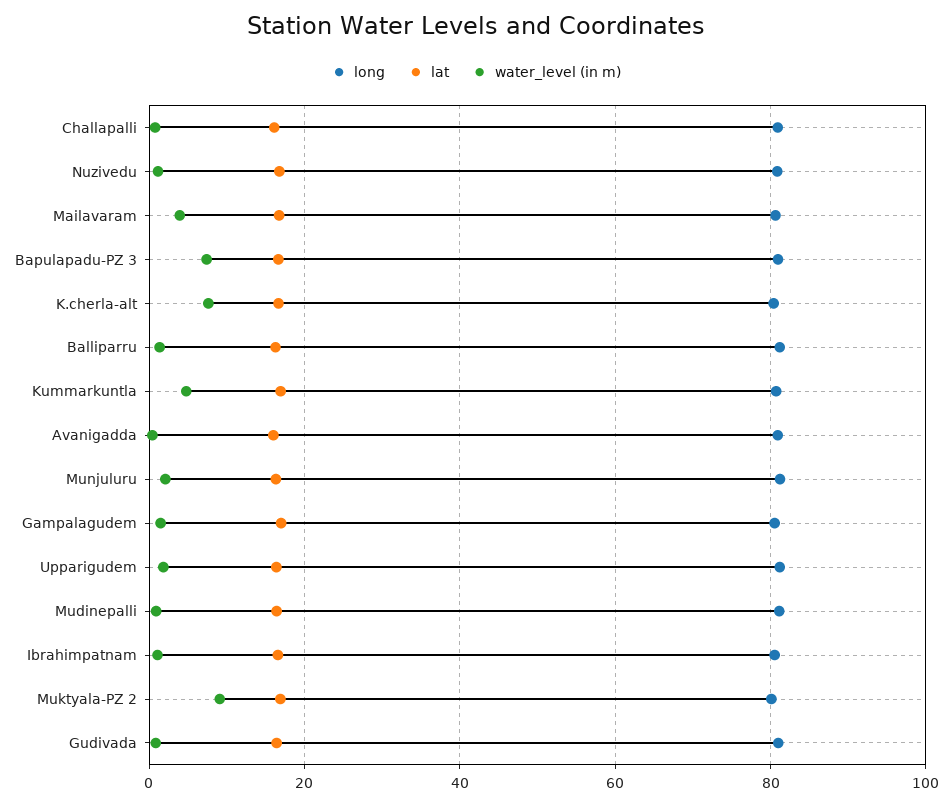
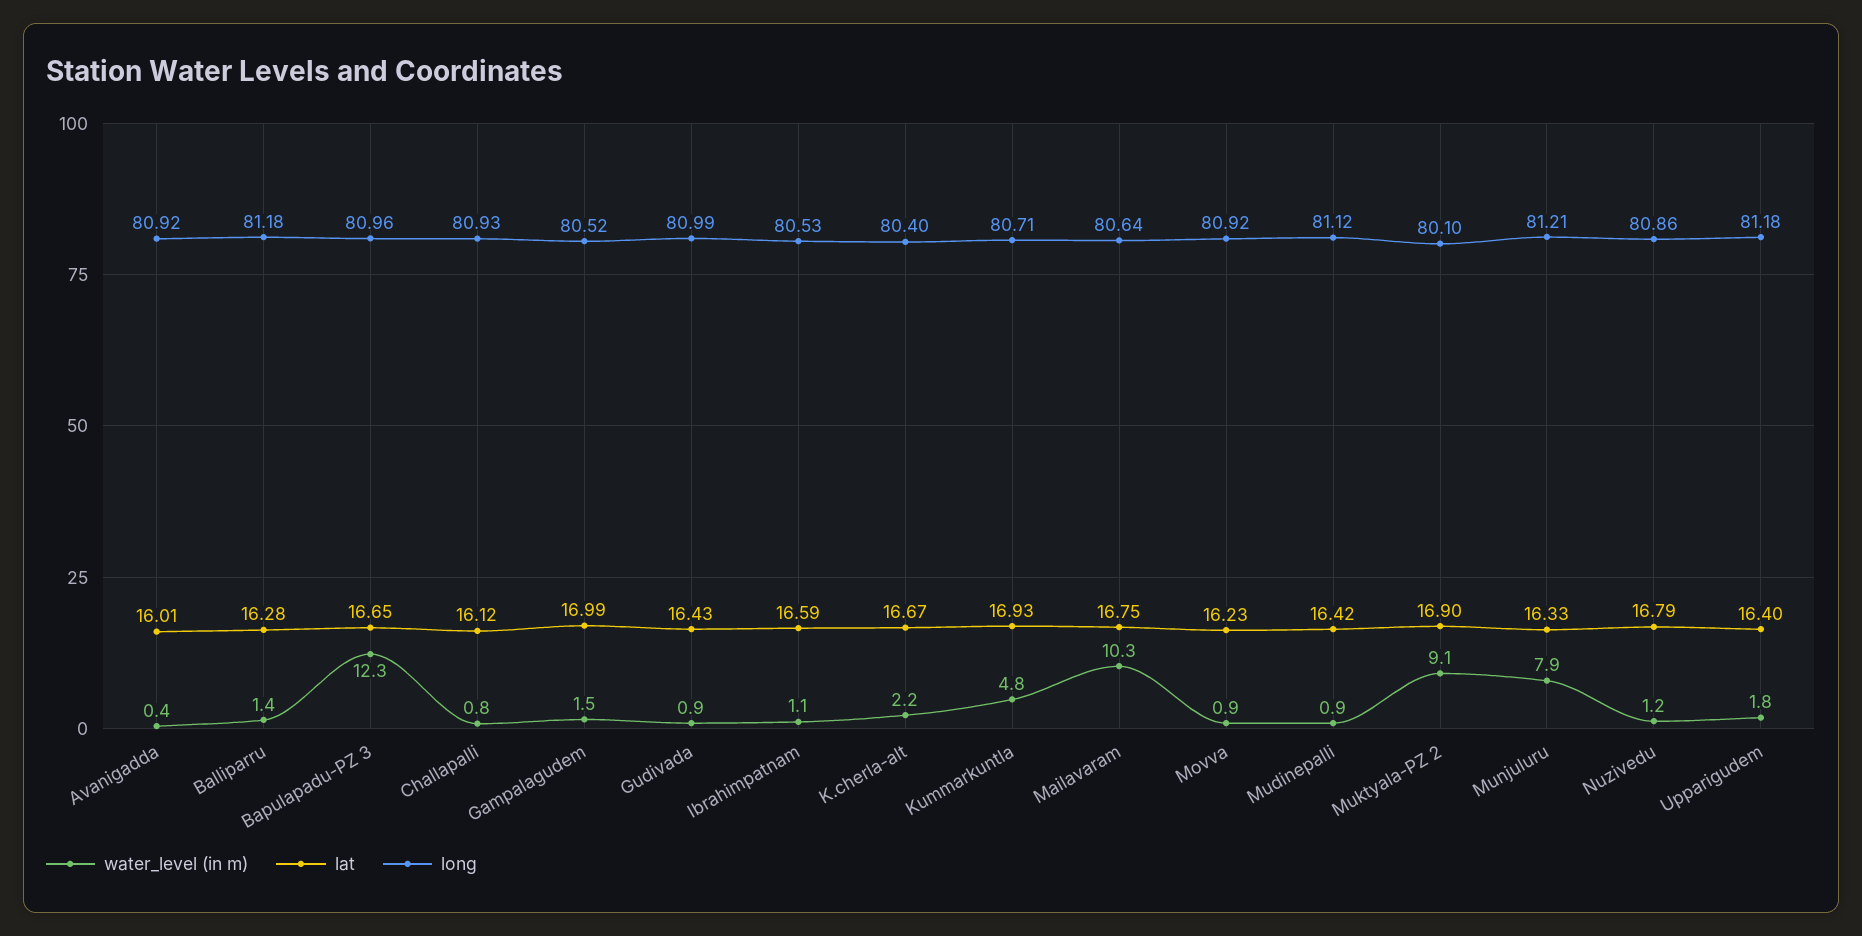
  {
    "long": {
      "Challapalli": 80.93,
      "Nuzivedu": 80.86,
      "Mailavaram": 80.64,
      "Bapulapadu-PZ 3": 80.96,
      "K.cherla-alt": 80.4,
      "Balliparru": 81.18,
      "Kummarkuntla": 80.71,
      "Avanigadda": 80.92,
      "Munjuluru": 81.21,
      "Gampalagudem": 80.52,
      "Upparigudem": 81.18,
      "Mudinepalli": 81.12,
      "Ibrahimpatnam": 80.53,
      "Muktyala-PZ 2": 80.1,
-     "Gudivada": 80.99
+     "Gudivada": 80.99,
+     "Movva": 80.92
    },
    "lat": {
      "Challapalli": 16.12,
      "Nuzivedu": 16.79,
      "Mailavaram": 16.75,
      "Bapulapadu-PZ 3": 16.65,
      "K.cherla-alt": 16.67,
      "Balliparru": 16.28,
      "Kummarkuntla": 16.93,
      "Avanigadda": 16.01,
      "Munjuluru": 16.33,
      "Gampalagudem": 16.99,
      "Upparigudem": 16.4,
      "Mudinepalli": 16.42,
      "Ibrahimpatnam": 16.59,
      "Muktyala-PZ 2": 16.9,
-     "Gudivada": 16.43
+     "Gudivada": 16.43,
+     "Movva": 16.23
    },
    "water_level (in m)": {
      "Challapalli": 0.8,
      "Nuzivedu": 1.2,
-     "Mailavaram": 4,
+     "Mailavaram": 10.3,
-     "Bapulapadu-PZ 3": 8,
+     "Bapulapadu-PZ 3": 12.3,
-     "K.cherla-alt": 8,
+     "K.cherla-alt": 2.2,
      "Balliparru": 1.4,
      "Kummarkuntla": 4.8,
      "Avanigadda": 0.4,
-     "Munjuluru": 2,
+     "Munjuluru": 7.9,
      "Gampalagudem": 1.5,
      "Upparigudem": 1.8,
      "Mudinepalli": 0.9,
      "Ibrahimpatnam": 1.1,
      "Muktyala-PZ 2": 9.1,
-     "Gudivada": 0.9
+     "Gudivada": 0.9,
+     "Movva": 0.9
    }
  }

